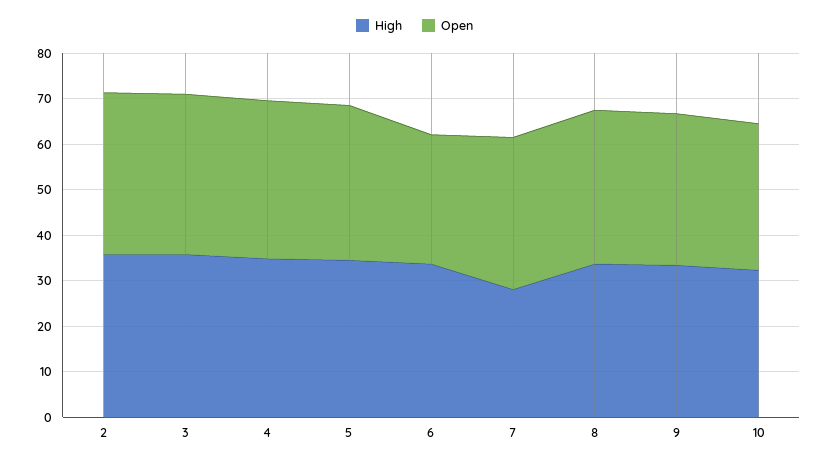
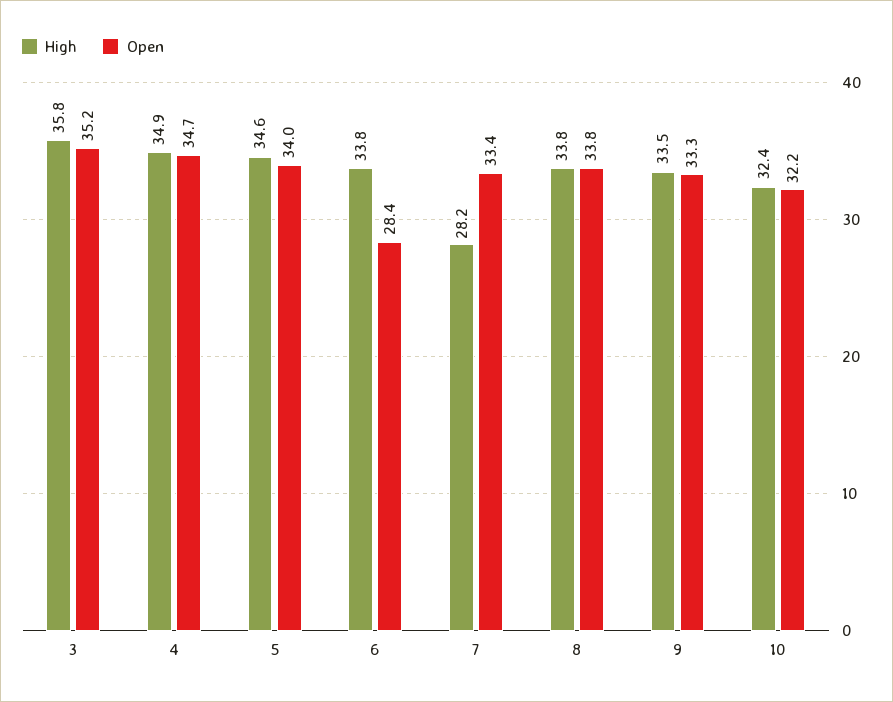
  {
    "High": {
-     "2": 36,
      "3": 35.8,
      "4": 34.9,
      "5": 34.6,
      "6": 33.8,
      "7": 28.2,
      "8": 33.8,
      "9": 33.5,
      "10": 32.4
    },
    "Open": {
-     "2": 36,
      "3": 35.2,
      "4": 34.7,
      "5": 34,
      "6": 28.4,
      "7": 33.4,
      "8": 33.8,
      "9": 33.3,
      "10": 32.2
    }
  }

